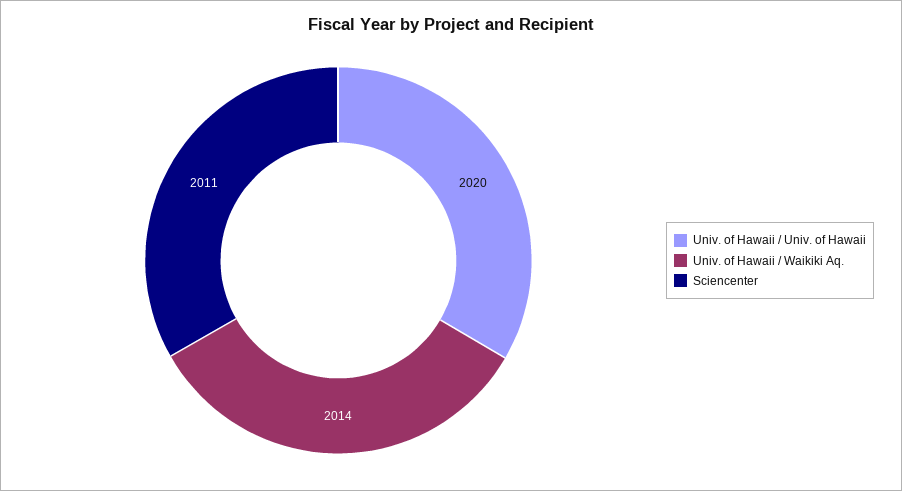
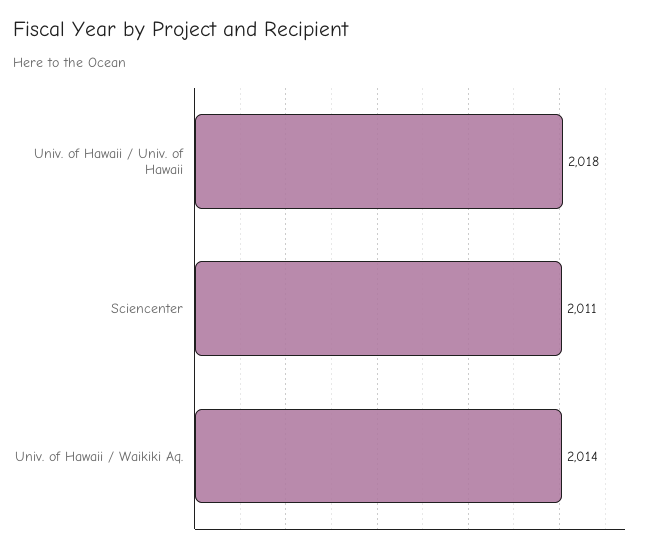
  {
-   "Univ. of Hawaii / Univ. of Hawaii": 2020,
+   "Univ. of Hawaii / Univ. of Hawaii": 2018,
    "Univ. of Hawaii / Waikiki Aq.": 2014,
    "Sciencenter": 2011
  }

